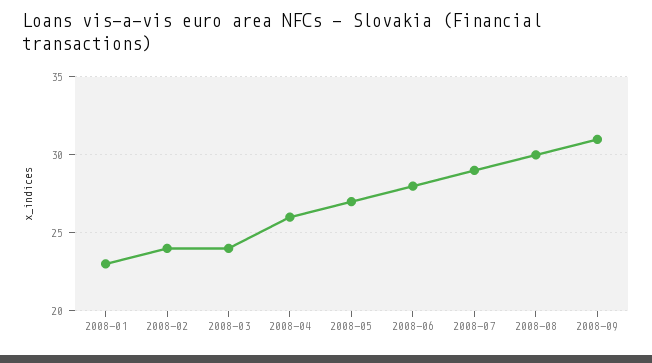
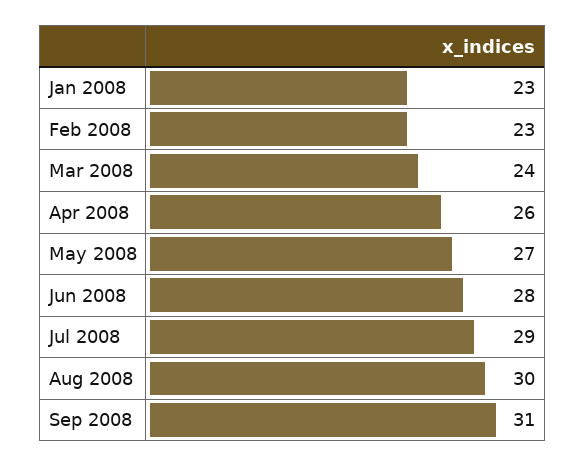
  {
    "2008-01": 23,
-   "2008-02": 24,
+   "2008-02": 23,
    "2008-03": 24,
    "2008-04": 26,
    "2008-05": 27,
    "2008-06": 28,
    "2008-07": 29,
    "2008-08": 30,
    "2008-09": 31
  }

